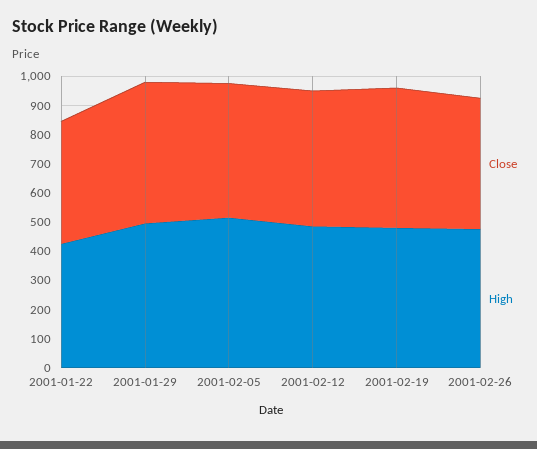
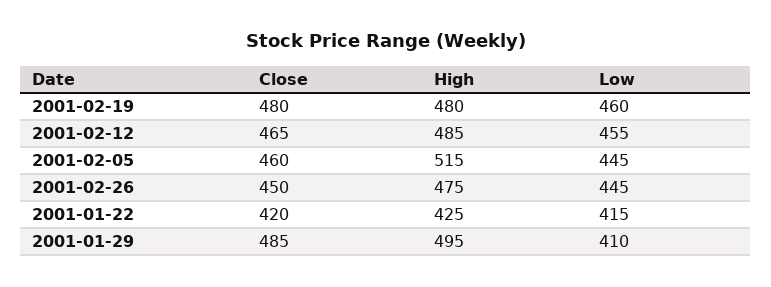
  {
    "Close": {
      "2001-01-22": 420,
      "2001-01-29": 485,
      "2001-02-05": 460,
      "2001-02-12": 465,
      "2001-02-19": 480,
      "2001-02-26": 450
    },
    "High": {
      "2001-01-22": 425,
      "2001-01-29": 495,
      "2001-02-05": 515,
      "2001-02-12": 485,
      "2001-02-19": 480,
      "2001-02-26": 475
-   }
+   },
+   "Low": {
+     "2001-02-19": 460,
+     "2001-02-12": 455,
+     "2001-02-05": 445,
+     "2001-02-26": 445,
+     "2001-01-22": 415,
+     "2001-01-29": 410
+   }
  }

